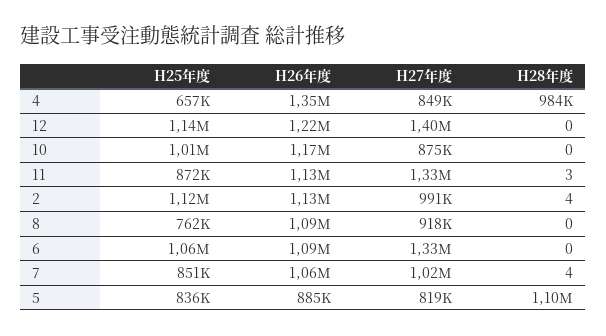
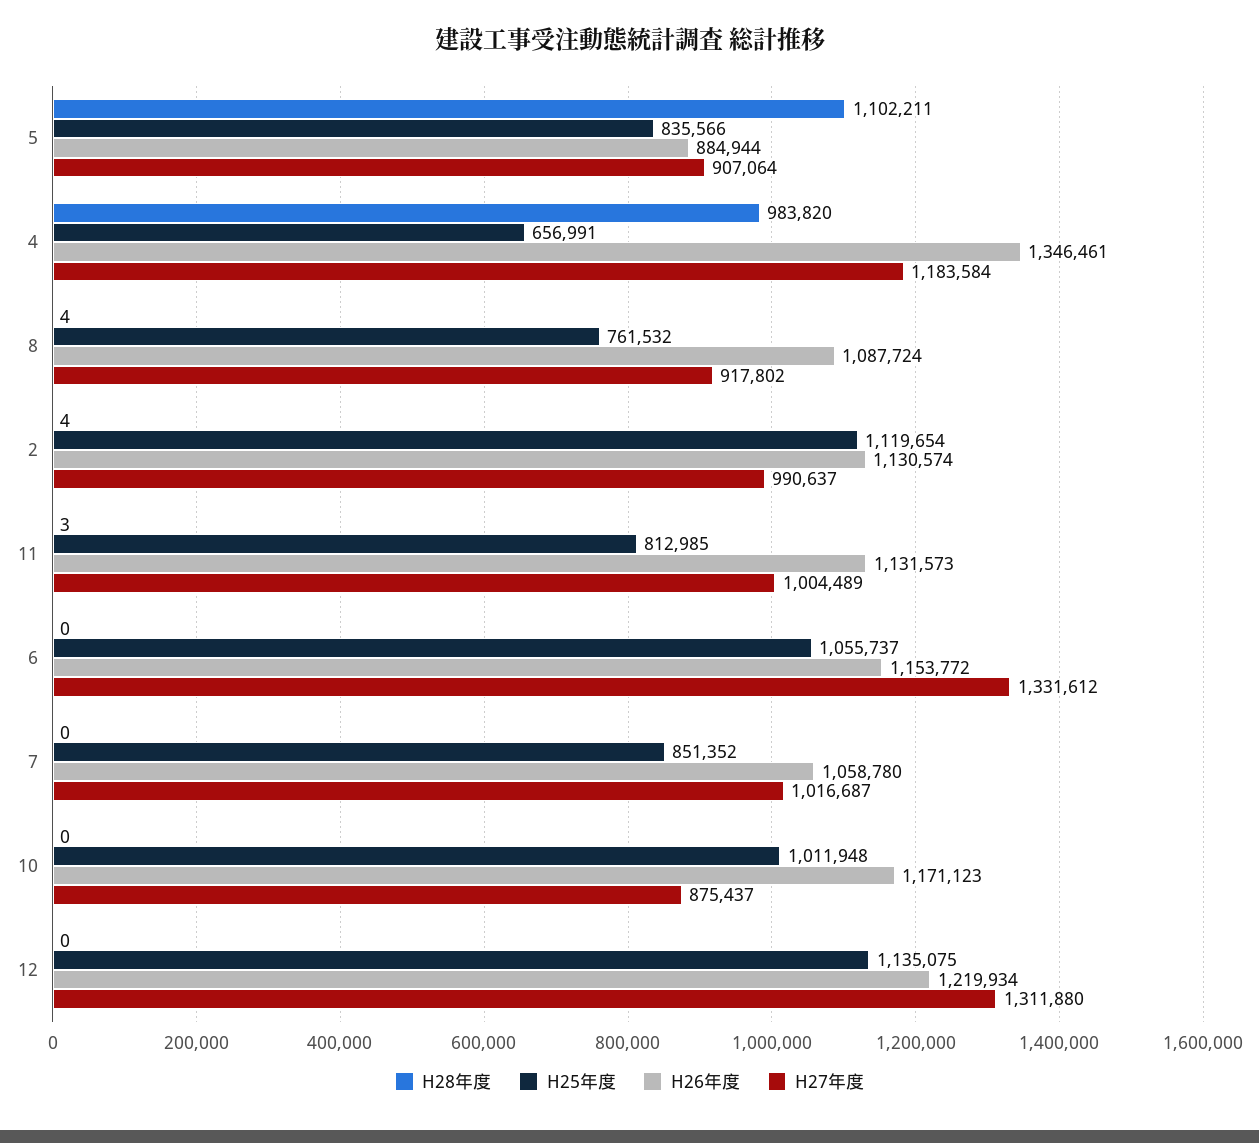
  {
    "H25年度": {
      "4": 656991,
      "12": 1135075,
      "10": 1011948,
-     "11": 872000,
+     "11": 812985,
      "2": 1119654,
      "8": 761532,
      "6": 1055737,
      "7": 851352,
      "5": 835566
    },
    "H26年度": {
      "4": 1346461,
      "12": 1219934,
      "10": 1171123,
      "11": 1131573,
      "2": 1130574,
      "8": 1087724,
-     "6": 1090000,
+     "6": 1153772,
      "7": 1058780,
      "5": 884944
    },
    "H27年度": {
-     "4": 849000,
+     "4": 1183584,
-     "12": 1400000,
+     "12": 1311880,
      "10": 875437,
-     "11": 1330000,
+     "11": 1004489,
      "2": 990637,
      "8": 917802,
      "6": 1331612,
      "7": 1016687,
-     "5": 819000
+     "5": 907064
    },
    "H28年度": {
      "4": 983820,
      "12": 0,
      "10": 0,
      "11": 3,
      "2": 4,
-     "8": 0,
+     "8": 4,
      "6": 0,
-     "7": 4,
+     "7": 0,
      "5": 1102211
    }
  }

